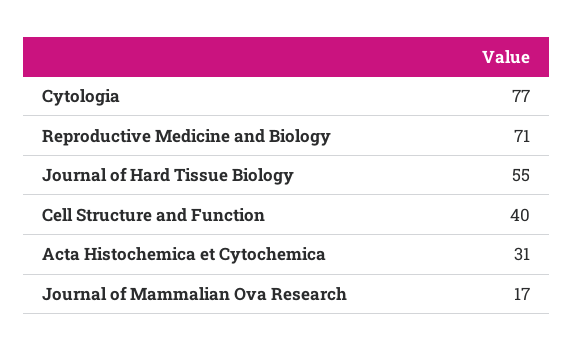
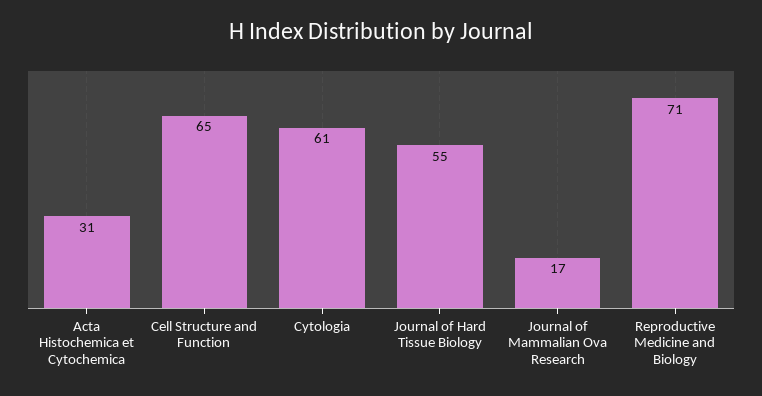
  {
-   "Cytologia": 77,
+   "Cytologia": 61,
    "Reproductive Medicine and Biology": 71,
    "Journal of Hard Tissue Biology": 55,
-   "Cell Structure and Function": 40,
+   "Cell Structure and Function": 65,
    "Acta Histochemica et Cytochemica": 31,
    "Journal of Mammalian Ova Research": 17
  }

